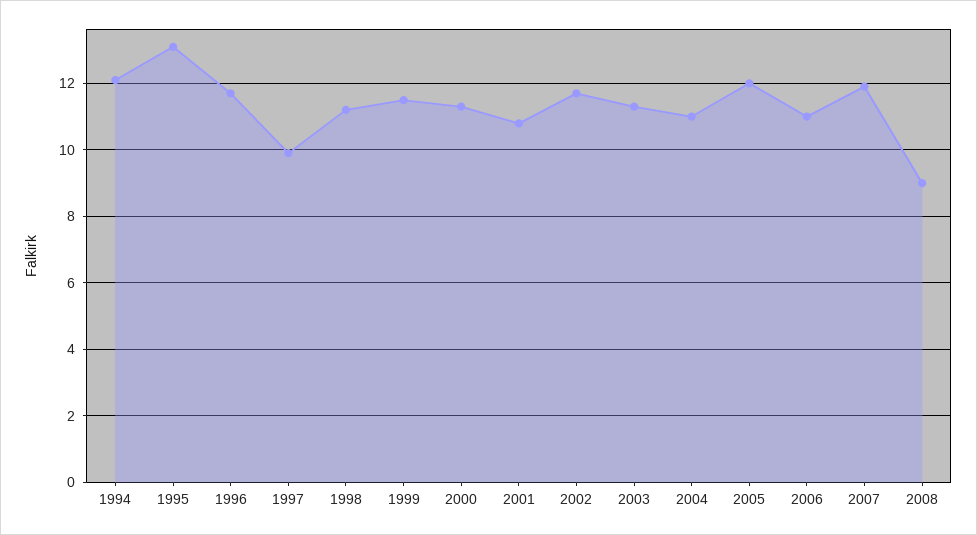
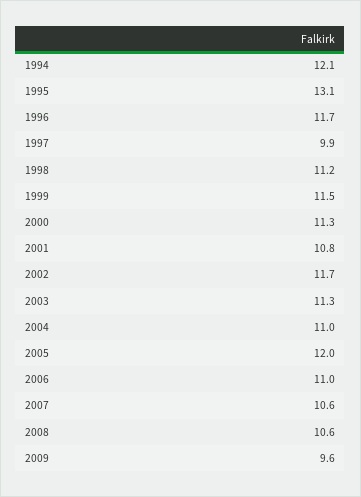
  {
    "1994": 12.1,
    "1995": 13.1,
    "1996": 11.7,
    "1997": 9.9,
    "1998": 11.2,
    "1999": 11.5,
    "2000": 11.3,
    "2001": 10.8,
    "2002": 11.7,
    "2003": 11.3,
    "2004": 11,
    "2005": 12,
    "2006": 11,
-   "2007": 12,
+   "2007": 10.6,
-   "2008": 9
+   "2008": 10.6,
+   "2009": 9.6
  }

